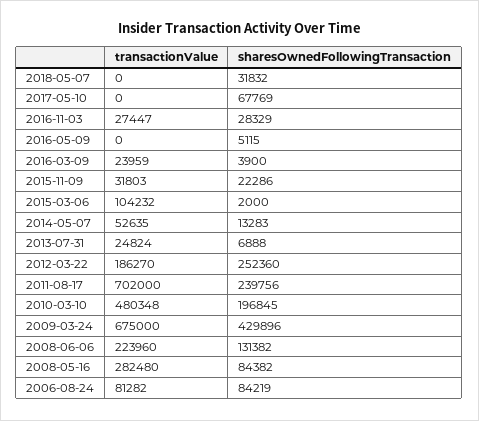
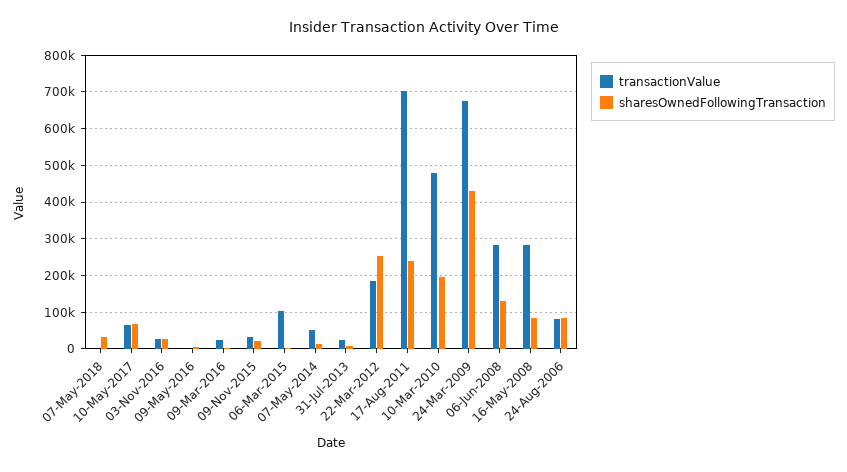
  {
    "transactionValue": {
      "2018-05-07": 0,
-     "2017-05-10": 0,
+     "2017-05-10": 60000,
      "2016-11-03": 27447,
      "2016-05-09": 0,
      "2016-03-09": 23959,
      "2015-11-09": 31803,
      "2015-03-06": 104232,
      "2014-05-07": 52635,
      "2013-07-31": 24824,
      "2012-03-22": 186270,
      "2011-08-17": 702000,
      "2010-03-10": 480348,
      "2009-03-24": 675000,
-     "2008-06-06": 223960,
+     "2008-06-06": 280000,
      "2008-05-16": 282480,
      "2006-08-24": 81282
    },
    "sharesOwnedFollowingTransaction": {
      "2018-05-07": 31832,
      "2017-05-10": 67769,
      "2016-11-03": 28329,
      "2016-05-09": 5115,
      "2016-03-09": 3900,
      "2015-11-09": 22286,
      "2015-03-06": 2000,
      "2014-05-07": 13283,
      "2013-07-31": 6888,
      "2012-03-22": 252360,
      "2011-08-17": 239756,
      "2010-03-10": 196845,
      "2009-03-24": 429896,
      "2008-06-06": 131382,
      "2008-05-16": 84382,
      "2006-08-24": 84219
    }
  }

